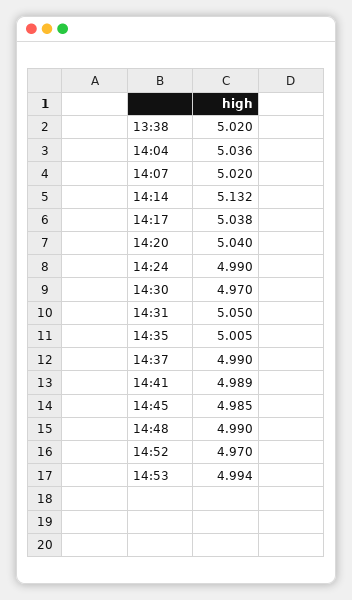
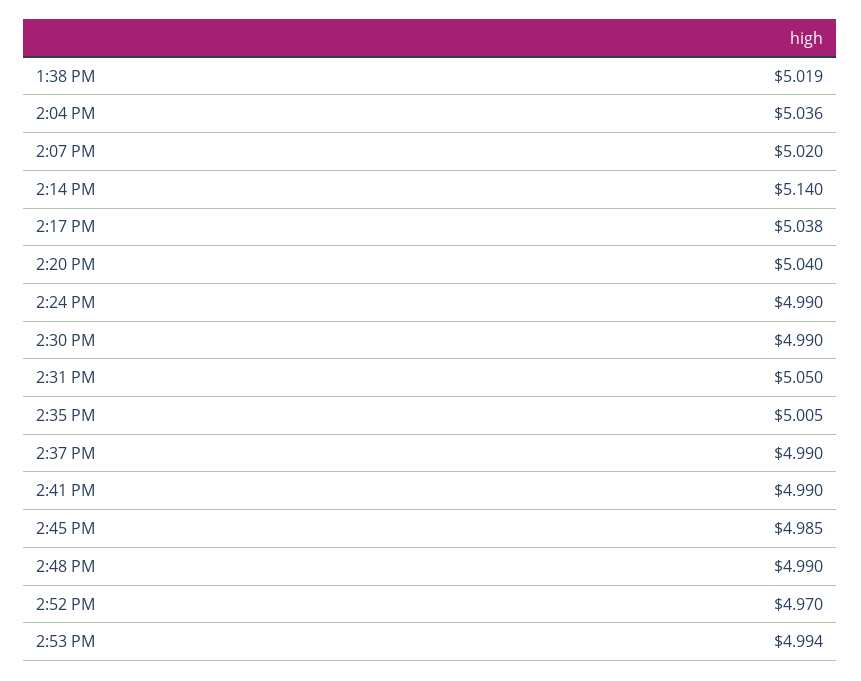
  {
-   "13:38": 5.02,
+   "13:38": 5.019,
    "14:04": 5.036,
    "14:07": 5.02,
-   "14:14": 5.132,
+   "14:14": 5.14,
    "14:17": 5.038,
    "14:20": 5.04,
    "14:24": 4.99,
-   "14:30": 4.97,
+   "14:30": 4.99,
    "14:31": 5.05,
    "14:35": 5.005,
    "14:37": 4.99,
-   "14:41": 4.989,
+   "14:41": 4.99,
    "14:45": 4.985,
    "14:48": 4.99,
    "14:52": 4.97,
    "14:53": 4.994
  }

